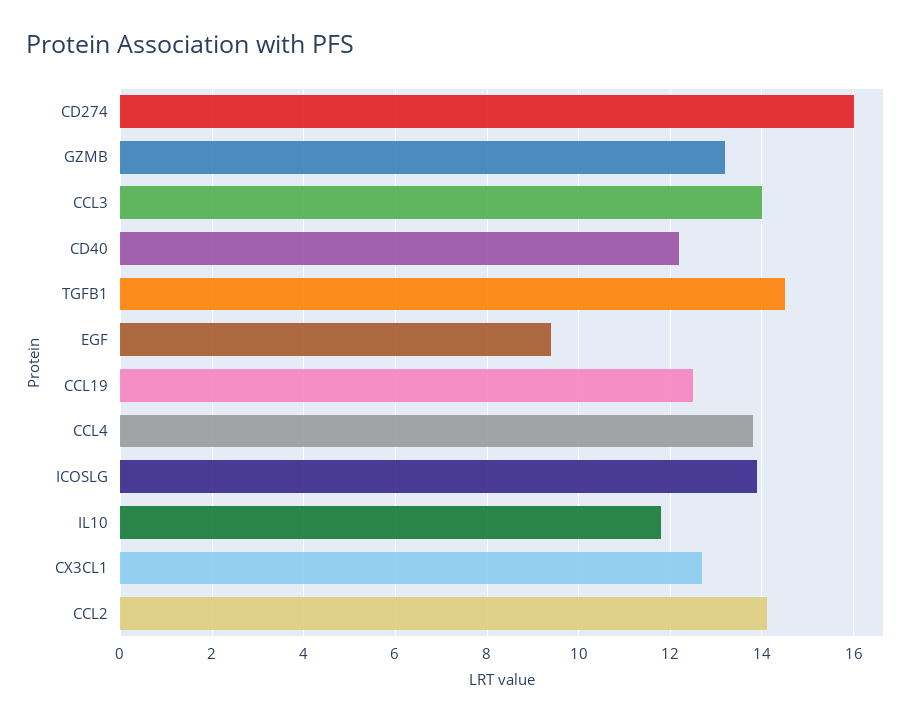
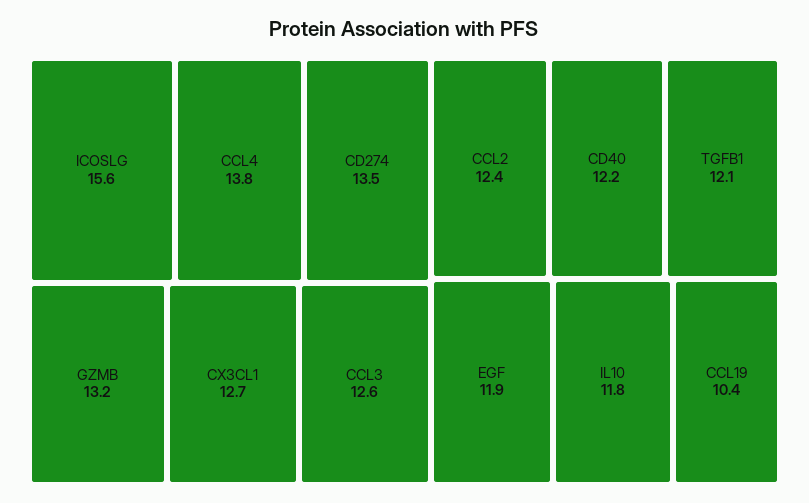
  {
-   "CD274": 16,
+   "CD274": 13.5,
    "GZMB": 13.2,
-   "CCL3": 14,
+   "CCL3": 12.6,
    "CD40": 12.2,
-   "TGFB1": 14.5,
+   "TGFB1": 12.1,
-   "EGF": 9.5,
+   "EGF": 11.9,
-   "CCL19": 12.5,
+   "CCL19": 10.4,
    "CCL4": 13.8,
-   "ICOSLG": 14,
+   "ICOSLG": 15.6,
    "IL10": 11.8,
    "CX3CL1": 12.7,
-   "CCL2": 14
+   "CCL2": 12.4
  }

